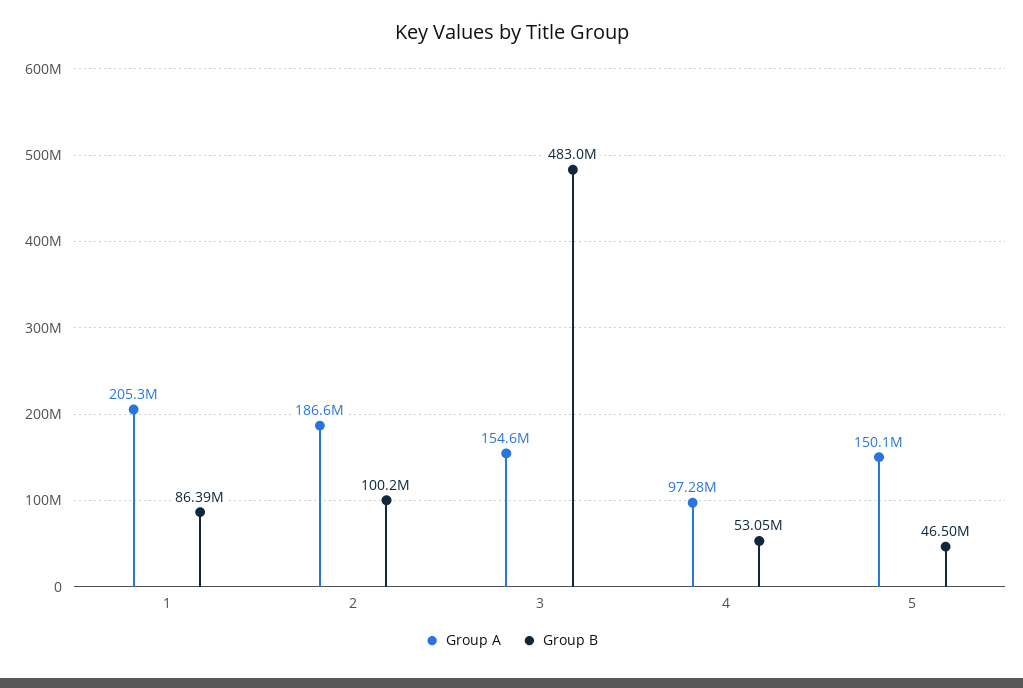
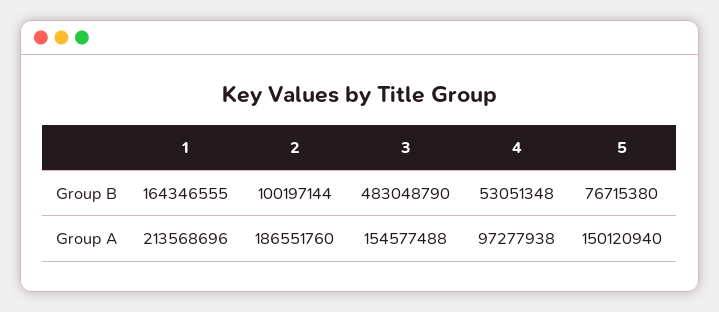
  {
    "Group A": {
-     "1": 205300000,
+     "1": 213568696,
      "2": 186551760,
      "3": 154577488,
      "4": 97277938,
      "5": 150120940
    },
    "Group B": {
-     "1": 86390000,
+     "1": 164346555,
      "2": 100197144,
      "3": 483048790,
      "4": 53051348,
-     "5": 46500000
+     "5": 76715380
    }
  }

